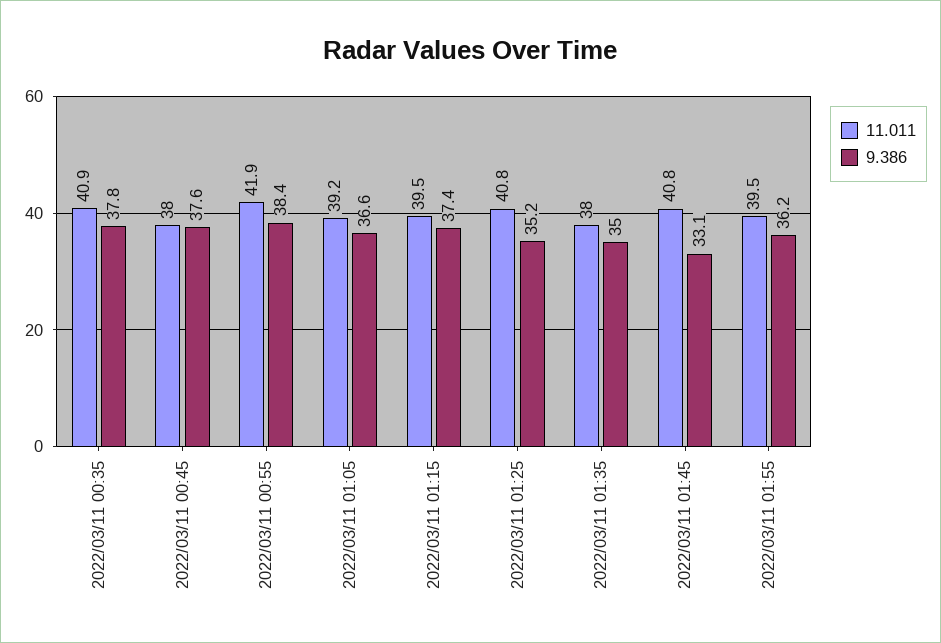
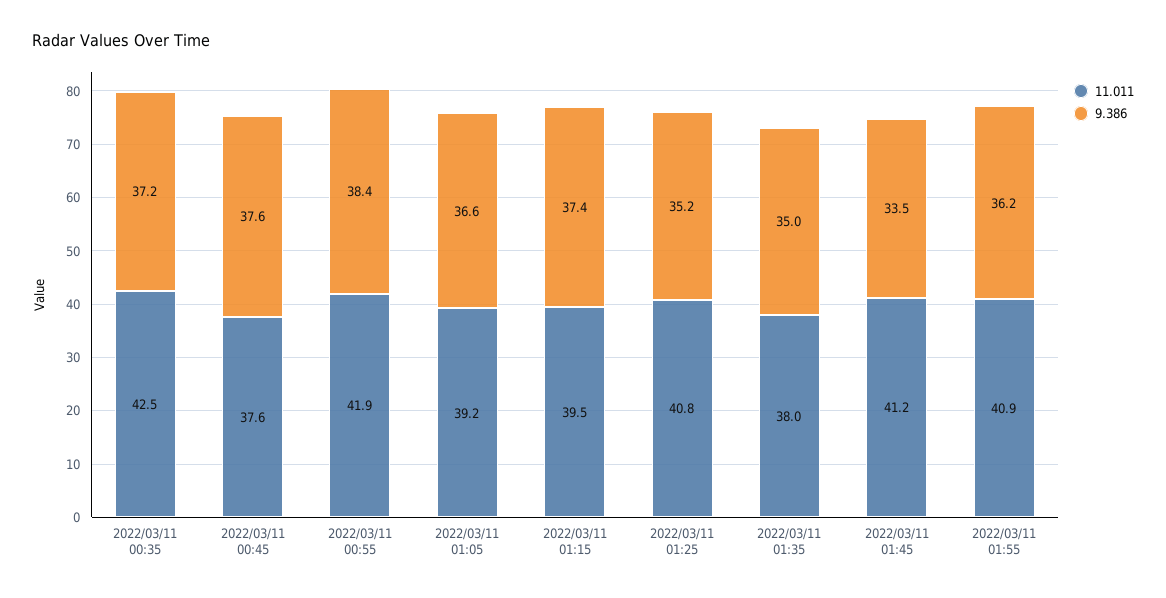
  {
    "11.011": {
-     "2022/03/11 00:35": 40.9,
+     "2022/03/11 00:35": 42.5,
-     "2022/03/11 00:45": 38,
+     "2022/03/11 00:45": 37.6,
      "2022/03/11 00:55": 41.9,
      "2022/03/11 01:05": 39.2,
      "2022/03/11 01:15": 39.5,
      "2022/03/11 01:25": 40.8,
      "2022/03/11 01:35": 38,
-     "2022/03/11 01:45": 40.8,
+     "2022/03/11 01:45": 41.2,
-     "2022/03/11 01:55": 39.5
+     "2022/03/11 01:55": 40.9
    },
    "9.386": {
-     "2022/03/11 00:35": 37.8,
+     "2022/03/11 00:35": 37.2,
      "2022/03/11 00:45": 37.6,
      "2022/03/11 00:55": 38.4,
      "2022/03/11 01:05": 36.6,
      "2022/03/11 01:15": 37.4,
      "2022/03/11 01:25": 35.2,
      "2022/03/11 01:35": 35,
-     "2022/03/11 01:45": 33.1,
+     "2022/03/11 01:45": 33.5,
      "2022/03/11 01:55": 36.2
    }
  }

